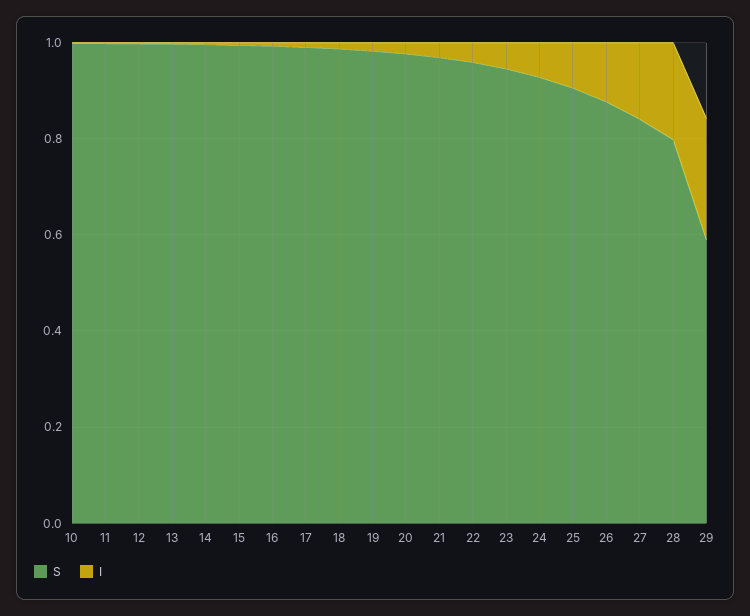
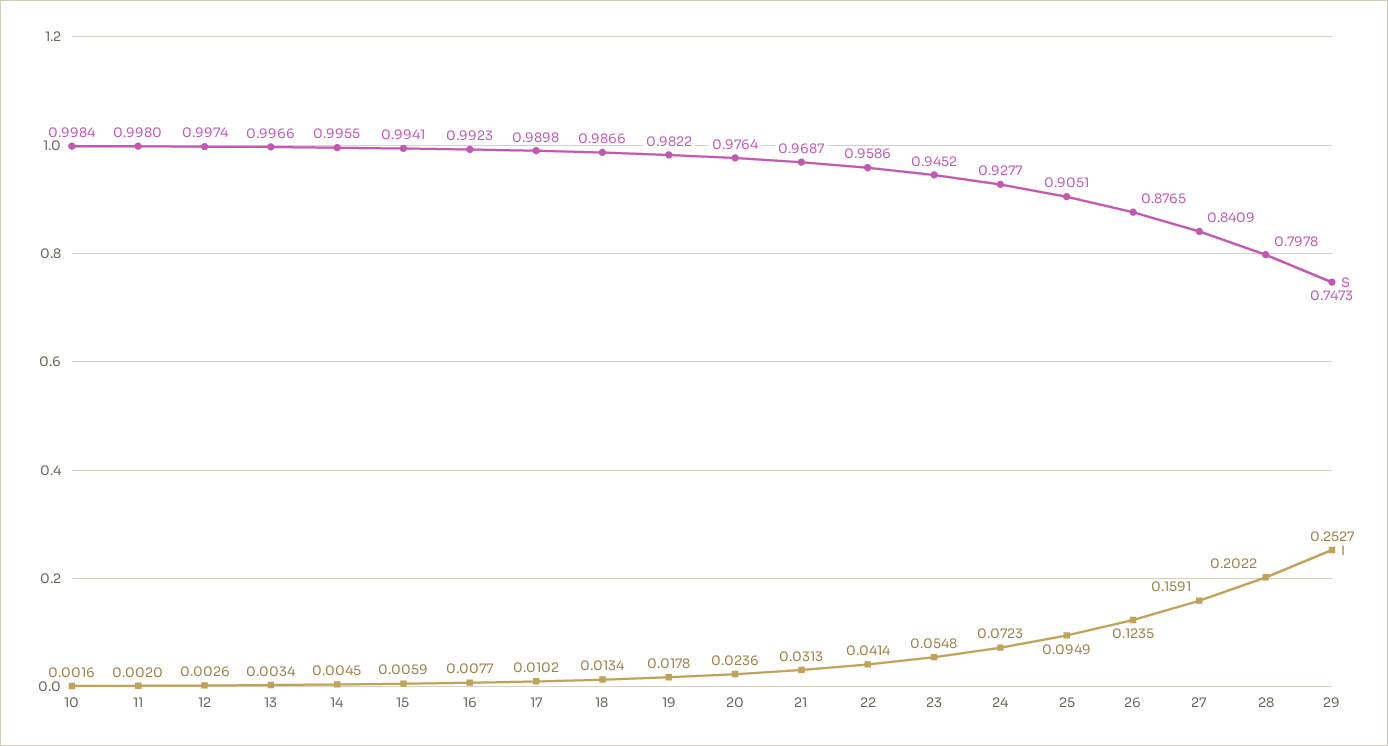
  {
    "S": {
      "10": 0.9984,
      "11": 0.998,
      "12": 0.9974,
      "13": 0.9966,
      "14": 0.9955,
      "15": 0.9941,
      "16": 0.9923,
      "17": 0.9898,
      "18": 0.9866,
      "19": 0.9822,
      "20": 0.9764,
      "21": 0.9687,
      "22": 0.9586,
      "23": 0.9452,
      "24": 0.9277,
      "25": 0.9051,
      "26": 0.8765,
      "27": 0.8409,
      "28": 0.7978,
-     "29": 0.6
+     "29": 0.7473
    },
    "I": {
      "10": 0.0016,
      "11": 0.002,
      "12": 0.0026,
      "13": 0.0034,
      "14": 0.0045,
      "15": 0.0059,
      "16": 0.0077,
      "17": 0.0102,
      "18": 0.0134,
      "19": 0.0178,
      "20": 0.0236,
      "21": 0.0313,
      "22": 0.0414,
      "23": 0.0548,
      "24": 0.0723,
      "25": 0.0949,
      "26": 0.1235,
      "27": 0.1591,
      "28": 0.2022,
      "29": 0.2527
    }
  }

